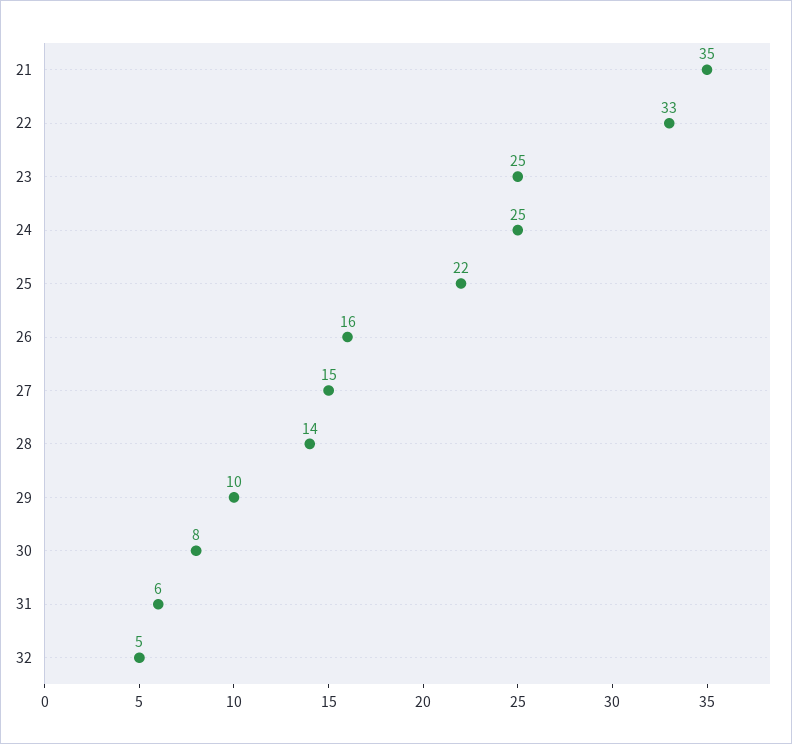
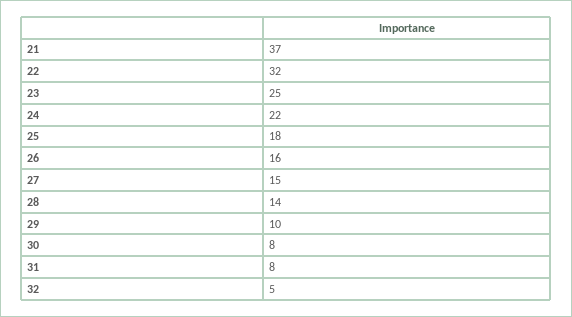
  {
-   "21": 35,
+   "21": 37,
-   "22": 33,
+   "22": 32,
    "23": 25,
-   "24": 25,
+   "24": 22,
-   "25": 22,
+   "25": 18,
    "26": 16,
    "27": 15,
    "28": 14,
    "29": 10,
    "30": 8,
-   "31": 6,
+   "31": 8,
    "32": 5
  }

